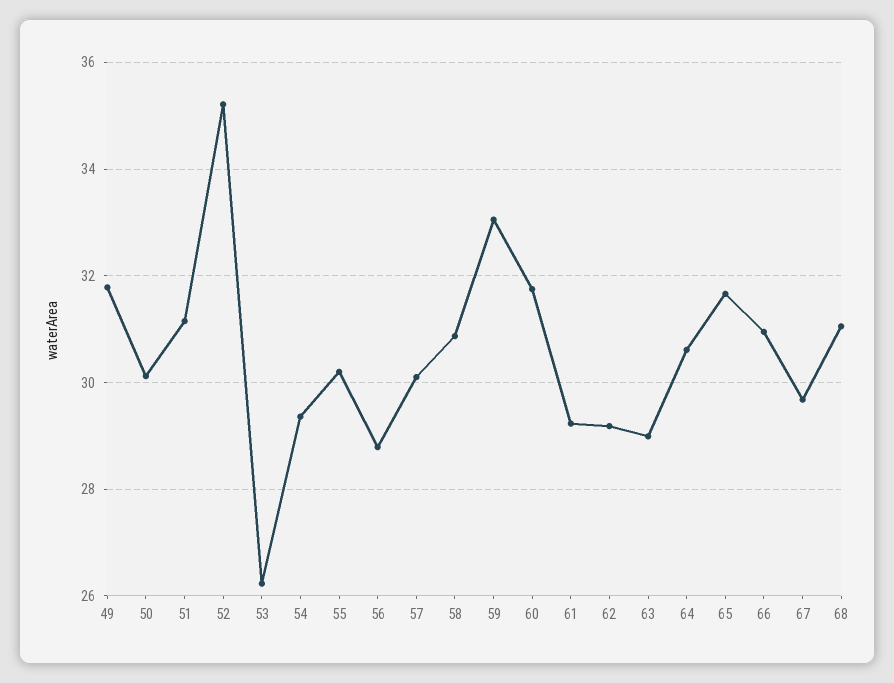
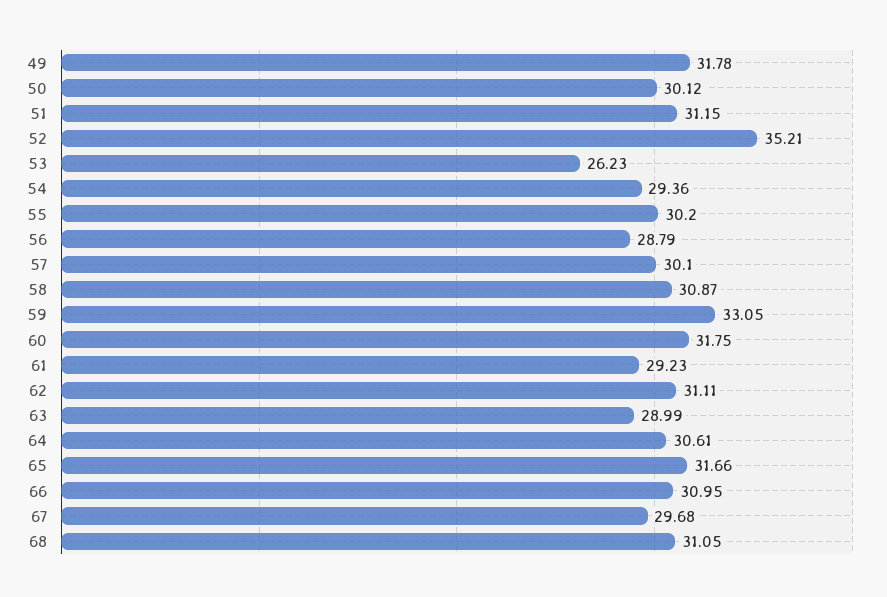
  {
    "49": 31.78,
    "50": 30.12,
    "51": 31.15,
    "52": 35.21,
    "53": 26.23,
    "54": 29.36,
    "55": 30.2,
    "56": 28.79,
    "57": 30.1,
    "58": 30.87,
    "59": 33.05,
    "60": 31.75,
    "61": 29.23,
-   "62": 29.2,
+   "62": 31.11,
    "63": 28.99,
    "64": 30.61,
    "65": 31.66,
    "66": 30.95,
    "67": 29.68,
    "68": 31.05
  }

